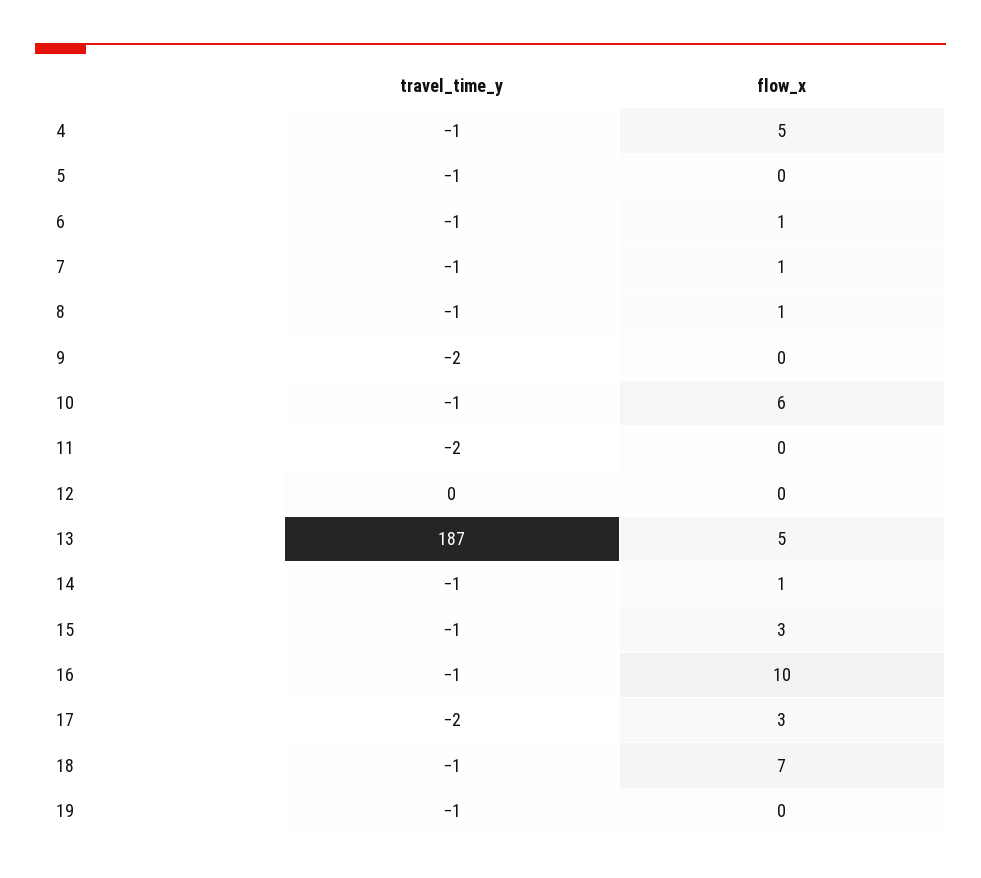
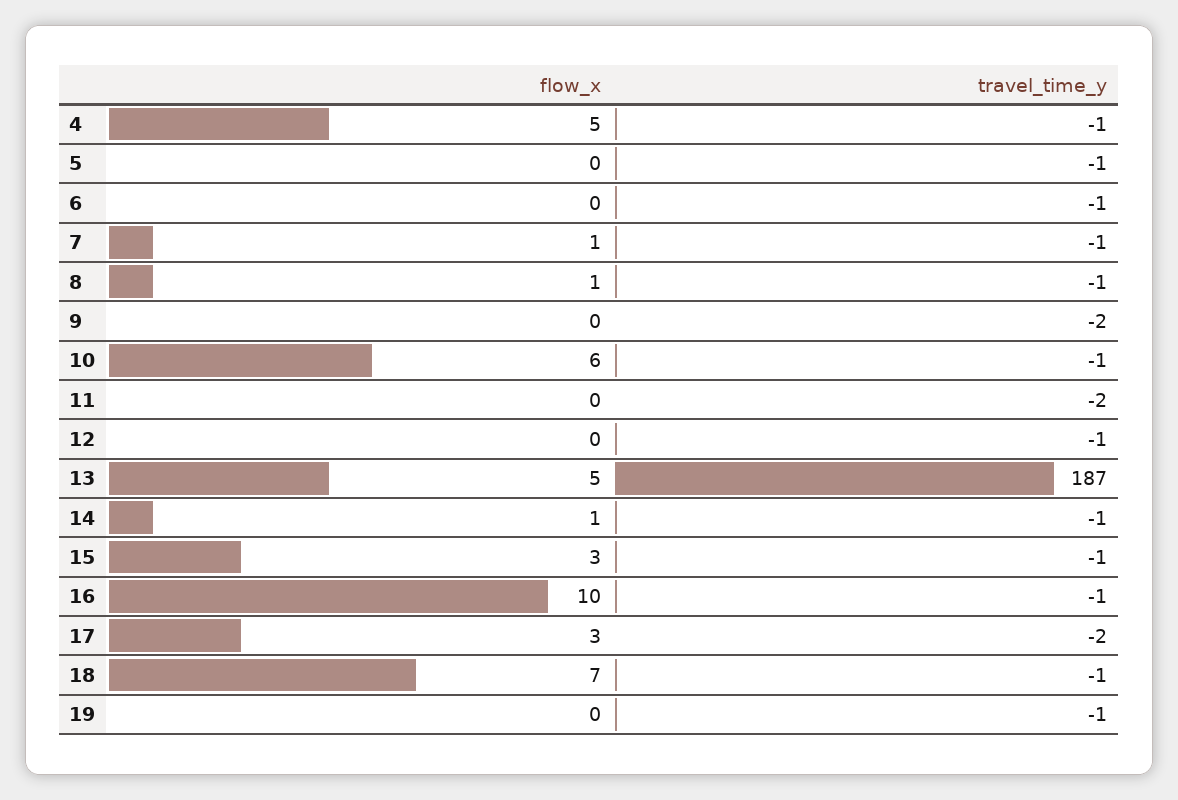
  {
    "travel_time_y": {
      "4": -1,
      "5": -1,
      "6": -1,
      "7": -1,
      "8": -1,
      "9": -2,
      "10": -1,
      "11": -2,
-     "12": 0,
+     "12": -1,
      "13": 187,
      "14": -1,
      "15": -1,
      "16": -1,
      "17": -2,
      "18": -1,
      "19": -1
    },
    "flow_x": {
      "4": 5,
      "5": 0,
-     "6": 1,
+     "6": 0,
      "7": 1,
      "8": 1,
      "9": 0,
      "10": 6,
      "11": 0,
      "12": 0,
      "13": 5,
      "14": 1,
      "15": 3,
      "16": 10,
      "17": 3,
      "18": 7,
      "19": 0
    }
  }

